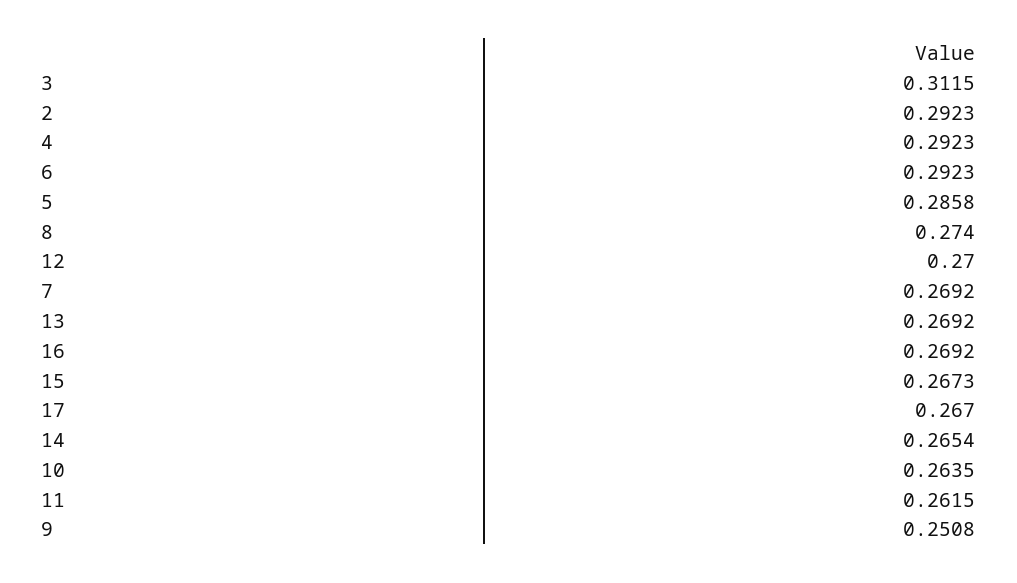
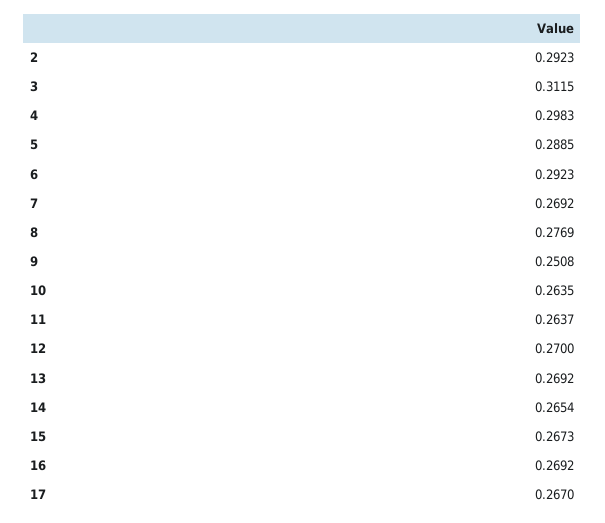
  {
    "3": 0.3115,
    "2": 0.2923,
-   "4": 0.2923,
+   "4": 0.2983,
    "6": 0.2923,
-   "5": 0.2858,
+   "5": 0.2885,
-   "8": 0.274,
+   "8": 0.2769,
    "12": 0.27,
    "7": 0.2692,
    "13": 0.2692,
    "16": 0.2692,
    "15": 0.2673,
    "17": 0.267,
    "14": 0.2654,
    "10": 0.2635,
-   "11": 0.2615,
+   "11": 0.2637,
    "9": 0.2508
  }

